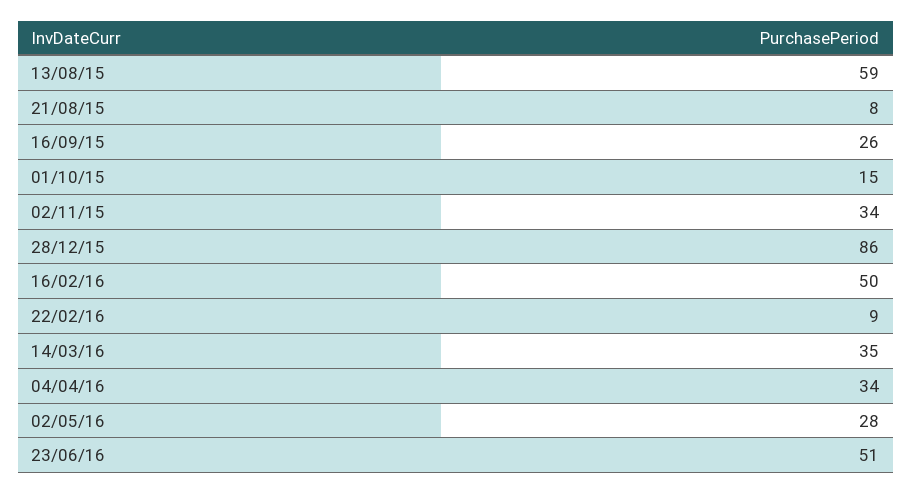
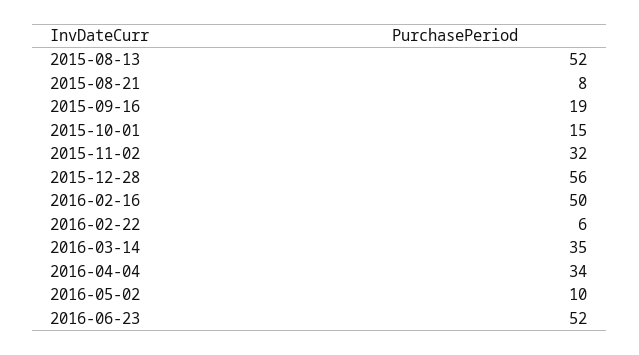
  {
-   "13/08/15": 59,
+   "13/08/15": 52,
    "21/08/15": 8,
-   "16/09/15": 26,
+   "16/09/15": 19,
    "01/10/15": 15,
-   "02/11/15": 34,
+   "02/11/15": 32,
-   "28/12/15": 86,
+   "28/12/15": 56,
    "16/02/16": 50,
-   "22/02/16": 9,
+   "22/02/16": 6,
    "14/03/16": 35,
    "04/04/16": 34,
-   "02/05/16": 28,
+   "02/05/16": 10,
-   "23/06/16": 51
+   "23/06/16": 52
  }

